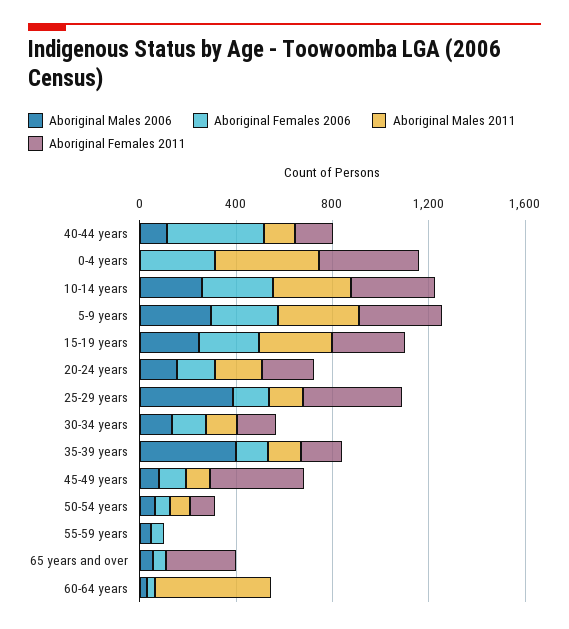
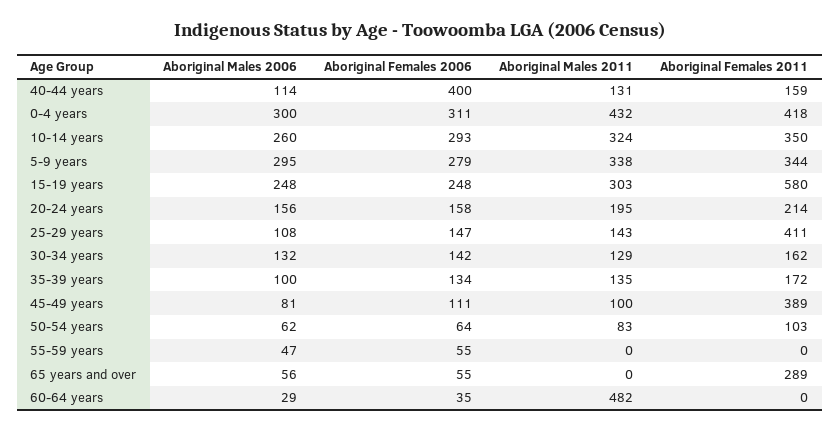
  {
    "Aboriginal Males 2006": {
      "40-44 years": 114,
-     "0-4 years": 0,
+     "0-4 years": 300,
      "10-14 years": 260,
      "5-9 years": 295,
      "15-19 years": 248,
      "20-24 years": 156,
-     "25-29 years": 400,
+     "25-29 years": 108,
      "30-34 years": 132,
-     "35-39 years": 400,
+     "35-39 years": 100,
      "45-49 years": 81,
      "50-54 years": 62,
      "55-59 years": 47,
      "65 years and over": 56,
      "60-64 years": 29
    },
    "Aboriginal Females 2006": {
      "40-44 years": 400,
      "0-4 years": 311,
      "10-14 years": 293,
      "5-9 years": 279,
      "15-19 years": 248,
      "20-24 years": 158,
      "25-29 years": 147,
      "30-34 years": 142,
      "35-39 years": 134,
      "45-49 years": 111,
      "50-54 years": 64,
      "55-59 years": 55,
      "65 years and over": 55,
      "60-64 years": 35
    },
    "Aboriginal Males 2011": {
      "40-44 years": 131,
      "0-4 years": 432,
      "10-14 years": 324,
      "5-9 years": 338,
      "15-19 years": 303,
      "20-24 years": 195,
      "25-29 years": 143,
      "30-34 years": 129,
      "35-39 years": 135,
      "45-49 years": 100,
      "50-54 years": 83,
      "55-59 years": 0,
      "65 years and over": 0,
      "60-64 years": 482
    },
    "Aboriginal Females 2011": {
      "40-44 years": 159,
      "0-4 years": 418,
      "10-14 years": 350,
      "5-9 years": 344,
-     "15-19 years": 300,
+     "15-19 years": 580,
      "20-24 years": 214,
      "25-29 years": 411,
      "30-34 years": 162,
      "35-39 years": 172,
      "45-49 years": 389,
      "50-54 years": 103,
      "55-59 years": 0,
      "65 years and over": 289,
      "60-64 years": 0
    }
  }

